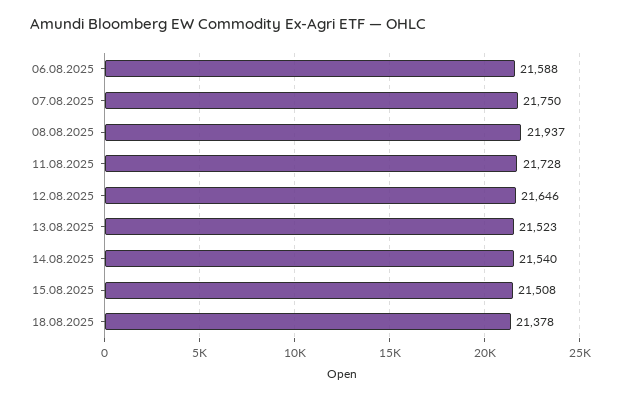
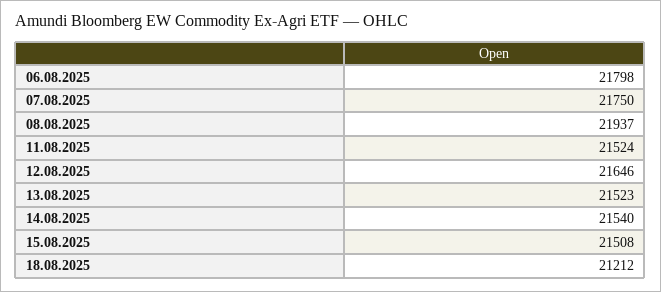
  {
-   "06.08.2025": 21588,
+   "06.08.2025": 21798,
    "07.08.2025": 21750,
    "08.08.2025": 21937,
-   "11.08.2025": 21728,
+   "11.08.2025": 21524,
    "12.08.2025": 21646,
    "13.08.2025": 21523,
    "14.08.2025": 21540,
    "15.08.2025": 21508,
-   "18.08.2025": 21378
+   "18.08.2025": 21212
  }

